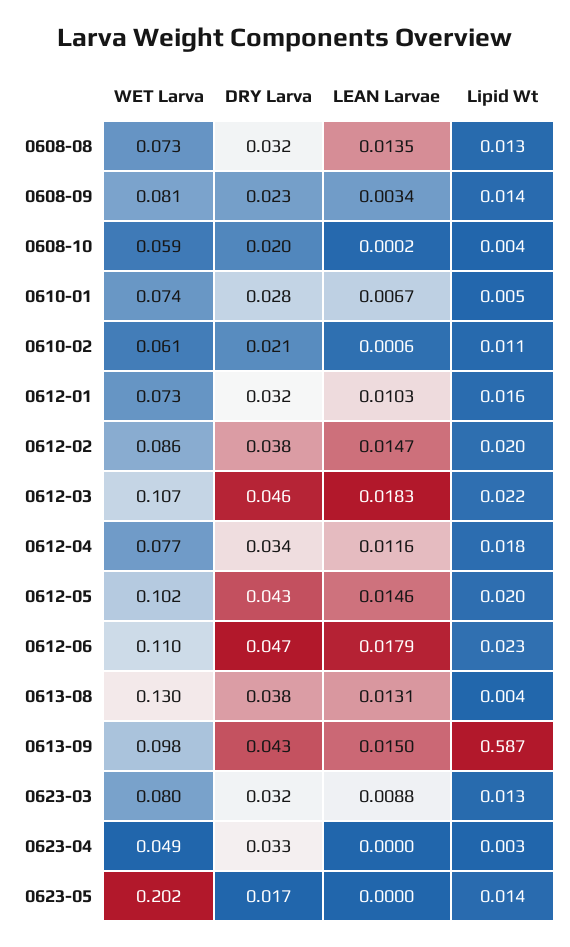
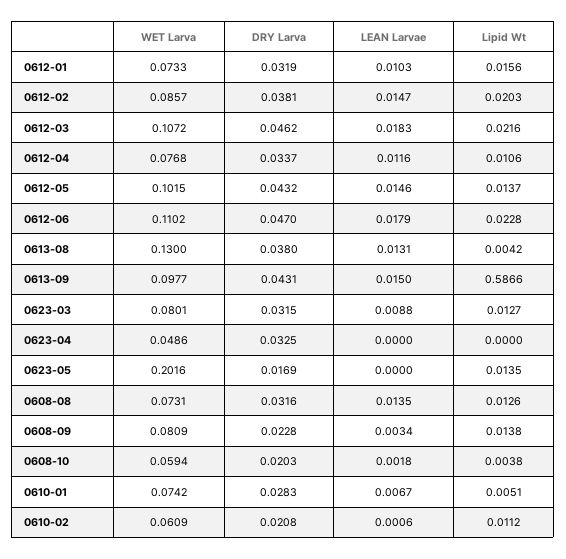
  {
    "WET Larva": {
      "0608-08": 0.0731,
      "0608-09": 0.0809,
      "0608-10": 0.0594,
      "0610-01": 0.0742,
      "0610-02": 0.0609,
      "0612-01": 0.0733,
      "0612-02": 0.0857,
      "0612-03": 0.1072,
      "0612-04": 0.0768,
      "0612-05": 0.1015,
      "0612-06": 0.1102,
      "0613-08": 0.13,
      "0613-09": 0.0977,
      "0623-03": 0.0801,
      "0623-04": 0.0486,
      "0623-05": 0.2016
    },
    "DRY Larva": {
      "0608-08": 0.0316,
      "0608-09": 0.0228,
      "0608-10": 0.0203,
      "0610-01": 0.0283,
      "0610-02": 0.0208,
      "0612-01": 0.0319,
      "0612-02": 0.0381,
      "0612-03": 0.0462,
      "0612-04": 0.0337,
      "0612-05": 0.0432,
      "0612-06": 0.047,
      "0613-08": 0.038,
      "0613-09": 0.0431,
      "0623-03": 0.0315,
      "0623-04": 0.0325,
      "0623-05": 0.0169
    },
    "LEAN Larvae": {
      "0608-08": 0.0135,
      "0608-09": 0.0034,
-     "0608-10": 0.0002,
+     "0608-10": 0.0018,
      "0610-01": 0.0067,
      "0610-02": 0.0006,
      "0612-01": 0.0103,
      "0612-02": 0.0147,
      "0612-03": 0.0183,
      "0612-04": 0.0116,
      "0612-05": 0.0146,
      "0612-06": 0.0179,
      "0613-08": 0.0131,
      "0613-09": 0.015,
      "0623-03": 0.0088,
      "0623-04": 0,
      "0623-05": 0
    },
    "Lipid Wt": {
      "0608-08": 0.0126,
      "0608-09": 0.0138,
      "0608-10": 0.0038,
      "0610-01": 0.0051,
      "0610-02": 0.0112,
      "0612-01": 0.0156,
      "0612-02": 0.0203,
      "0612-03": 0.0216,
-     "0612-04": 0.018,
+     "0612-04": 0.0106,
-     "0612-05": 0.02,
+     "0612-05": 0.0137,
      "0612-06": 0.0228,
      "0613-08": 0.0042,
      "0613-09": 0.5866,
      "0623-03": 0.0127,
-     "0623-04": 0.003,
+     "0623-04": 0,
      "0623-05": 0.0135
    }
  }

